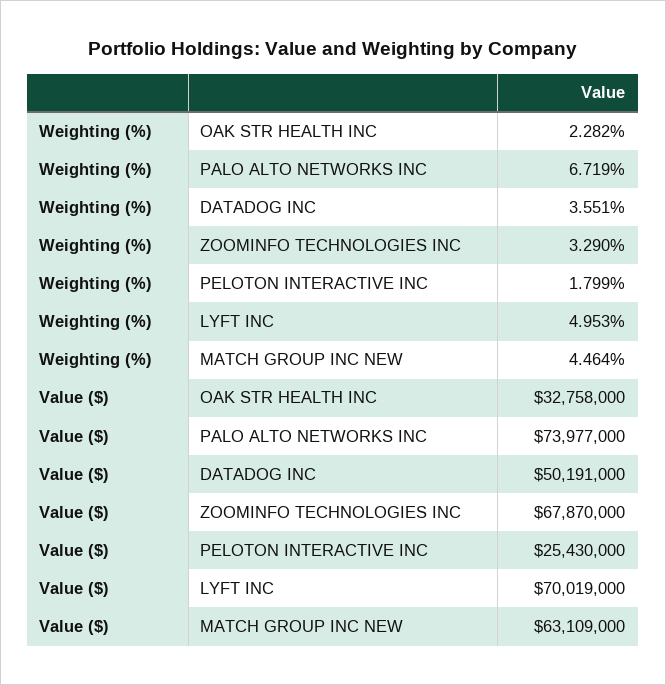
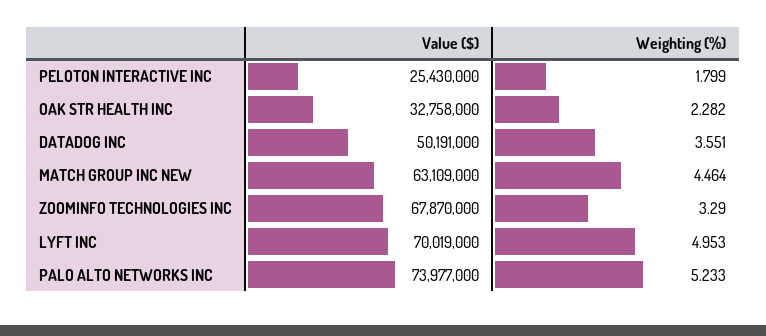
  {
    "Weighting (%)": {
      "OAK STR HEALTH INC": 2.282,
-     "PALO ALTO NETWORKS INC": 6.719,
+     "PALO ALTO NETWORKS INC": 5.233,
      "DATADOG INC": 3.551,
      "ZOOMINFO TECHNOLOGIES INC": 3.29,
      "PELOTON INTERACTIVE INC": 1.799,
      "LYFT INC": 4.953,
      "MATCH GROUP INC NEW": 4.464
    },
    "Value ($)": {
      "OAK STR HEALTH INC": 32758000,
      "PALO ALTO NETWORKS INC": 73977000,
      "DATADOG INC": 50191000,
      "ZOOMINFO TECHNOLOGIES INC": 67870000,
      "PELOTON INTERACTIVE INC": 25430000,
      "LYFT INC": 70019000,
      "MATCH GROUP INC NEW": 63109000
    }
  }

